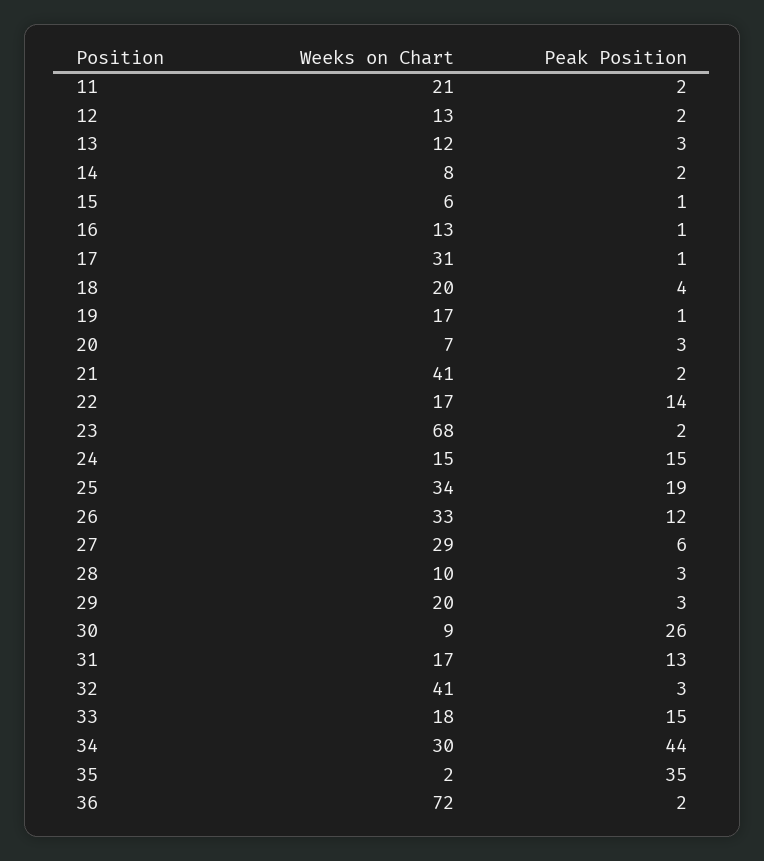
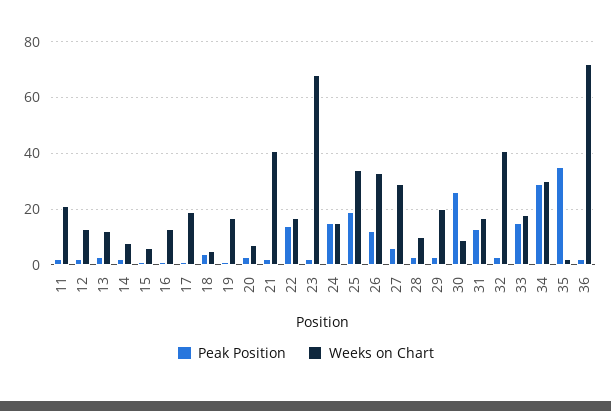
  {
    "Weeks on Chart": {
      "11": 21,
      "12": 13,
      "13": 12,
      "14": 8,
      "15": 6,
      "16": 13,
-     "17": 31,
+     "17": 20,
-     "18": 20,
+     "18": 5,
      "19": 17,
      "20": 7,
      "21": 41,
      "22": 17,
      "23": 68,
      "24": 15,
      "25": 34,
      "26": 33,
      "27": 29,
      "28": 10,
      "29": 20,
      "30": 9,
      "31": 17,
      "32": 41,
      "33": 18,
      "34": 30,
      "35": 2,
      "36": 72
    },
    "Peak Position": {
      "11": 2,
      "12": 2,
      "13": 3,
      "14": 2,
      "15": 1,
      "16": 1,
      "17": 1,
      "18": 4,
      "19": 1,
      "20": 3,
      "21": 2,
      "22": 14,
      "23": 2,
      "24": 15,
      "25": 19,
      "26": 12,
      "27": 6,
      "28": 3,
      "29": 3,
      "30": 26,
      "31": 13,
      "32": 3,
      "33": 15,
-     "34": 44,
+     "34": 30,
      "35": 35,
      "36": 2
    }
  }

